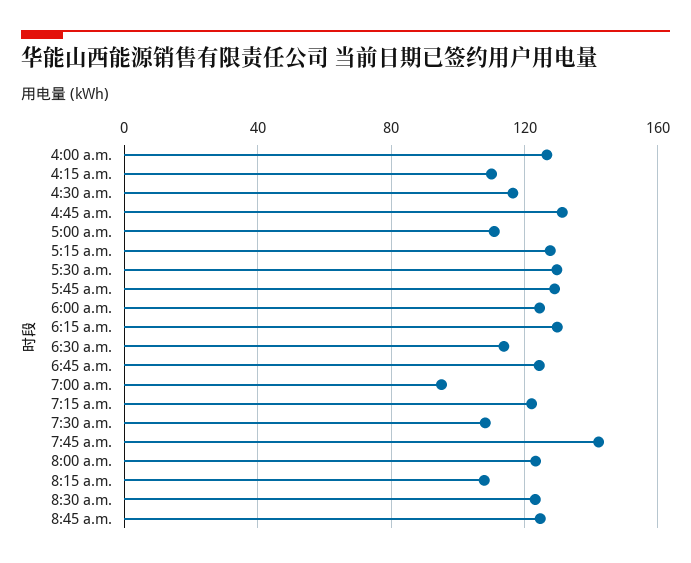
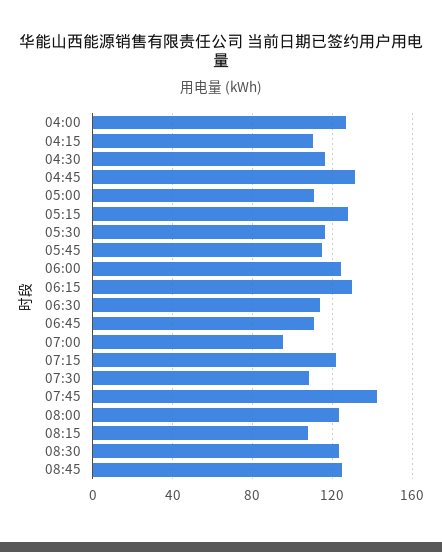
  {
    "4:00 a.m.": 125,
    "4:15 a.m.": 110,
    "4:30 a.m.": 115,
    "4:45 a.m.": 130,
    "5:00 a.m.": 110,
    "5:15 a.m.": 130,
-   "5:30 a.m.": 130,
+   "5:30 a.m.": 115,
-   "5:45 a.m.": 130,
+   "5:45 a.m.": 115,
    "6:00 a.m.": 125,
    "6:15 a.m.": 130,
    "6:30 a.m.": 115,
-   "6:45 a.m.": 125,
+   "6:45 a.m.": 110,
    "7:00 a.m.": 95,
    "7:15 a.m.": 120,
    "7:30 a.m.": 110,
    "7:45 a.m.": 140,
    "8:00 a.m.": 125,
    "8:15 a.m.": 110,
    "8:30 a.m.": 125,
    "8:45 a.m.": 125
  }

